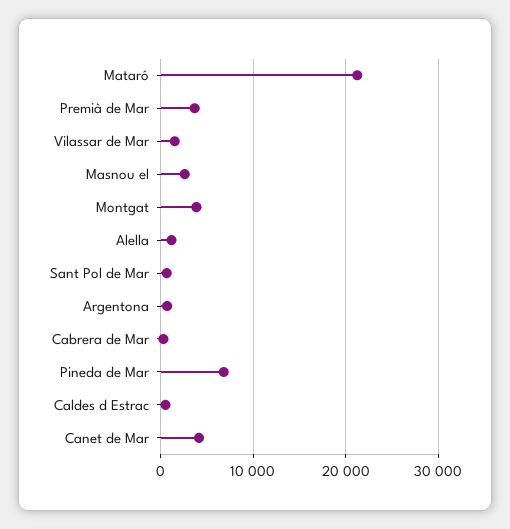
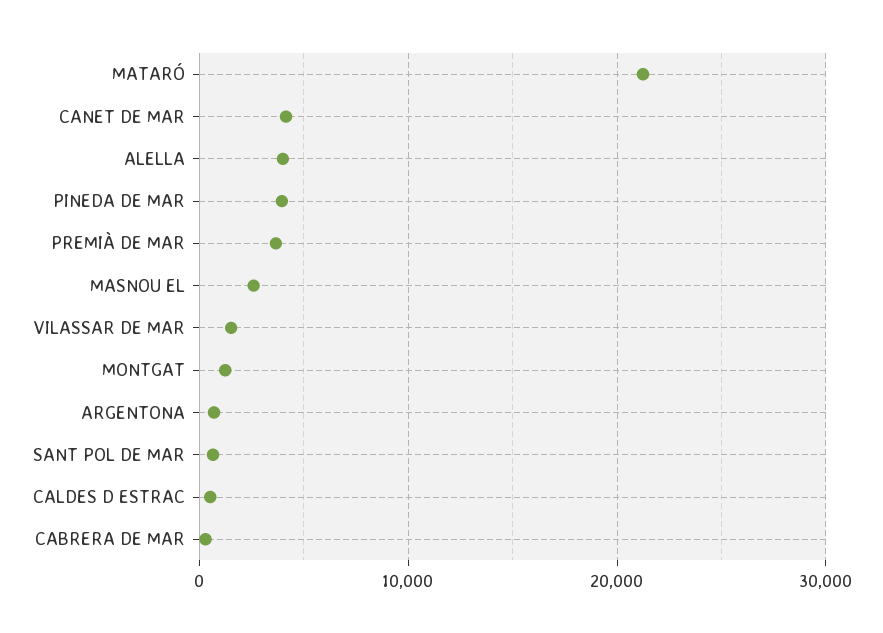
  {
    "Mataró": 21000,
    "Premià de Mar": 4000,
    "Vilassar de Mar": 2000,
    "Masnou el": 3000,
-   "Montgat": 4000,
+   "Montgat": 1000,
-   "Alella": 1000,
+   "Alella": 4000,
    "Sant Pol de Mar": 1000,
    "Argentona": 1000,
    "Cabrera de Mar": 0,
-   "Pineda de Mar": 7000,
+   "Pineda de Mar": 4000,
    "Caldes d Estrac": 1000,
    "Canet de Mar": 4000
  }

